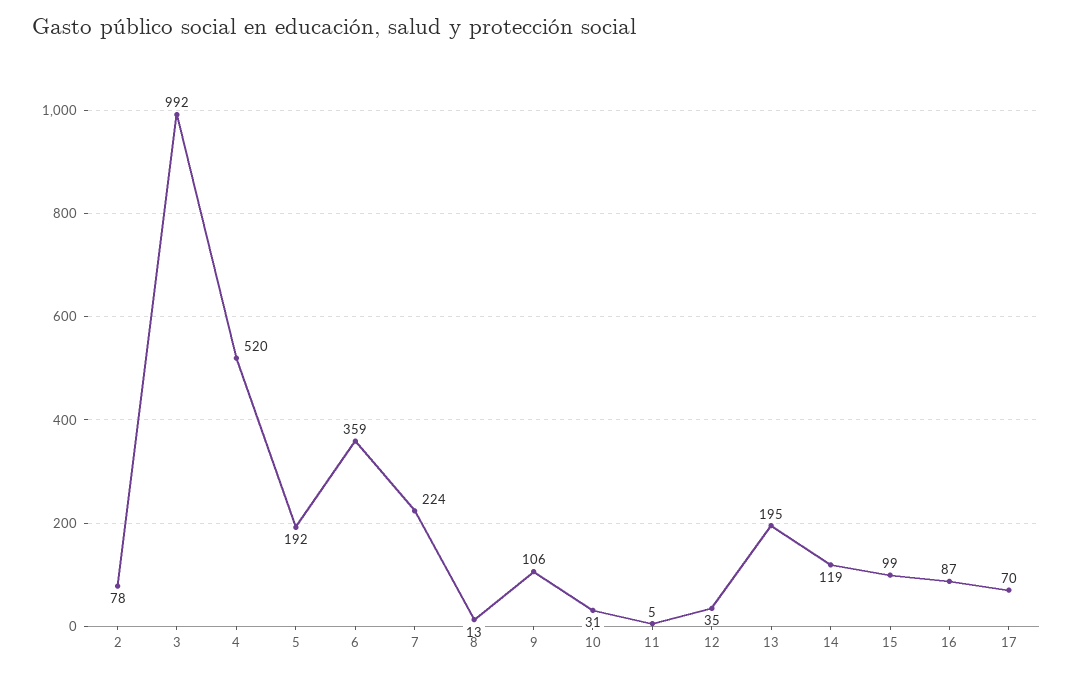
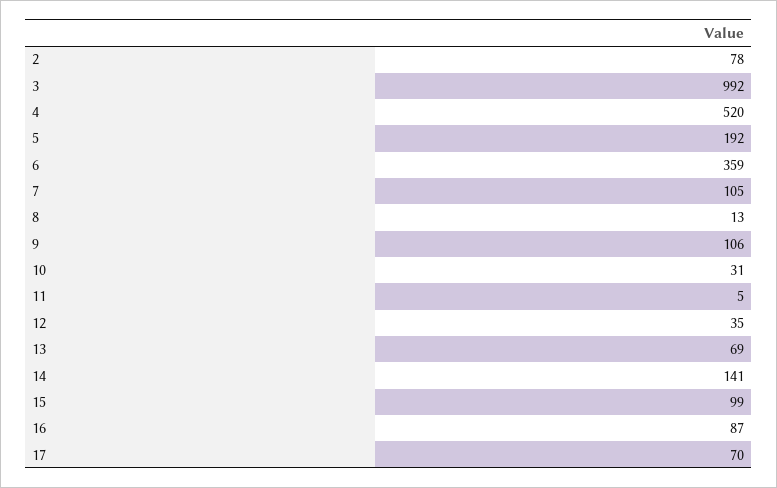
  {
    "2": 78,
    "3": 992,
    "4": 520,
    "5": 192,
    "6": 359,
-   "7": 224,
+   "7": 105,
    "8": 13,
    "9": 106,
    "10": 31,
    "11": 5,
    "12": 35,
-   "13": 195,
+   "13": 69,
-   "14": 119,
+   "14": 141,
    "15": 99,
    "16": 87,
    "17": 70
  }

